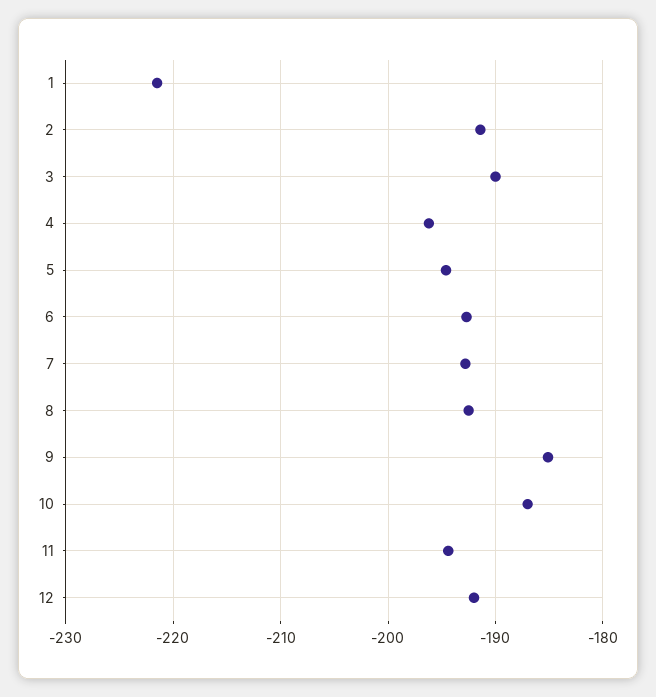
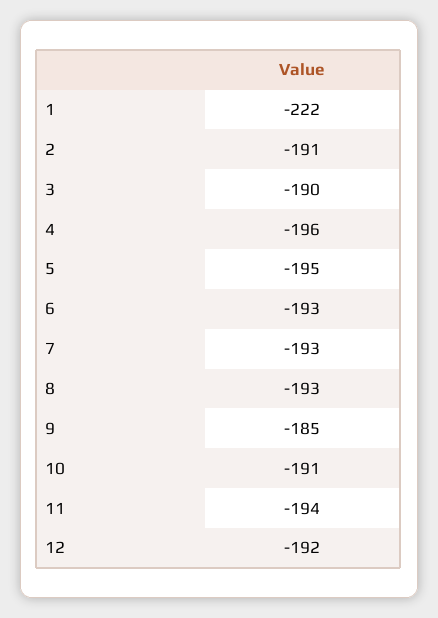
  {
    "1": -222,
    "2": -191,
    "3": -190,
    "4": -196,
    "5": -195,
    "6": -193,
    "7": -193,
    "8": -193,
    "9": -185,
-   "10": -187,
+   "10": -191,
    "11": -194,
    "12": -192
  }

